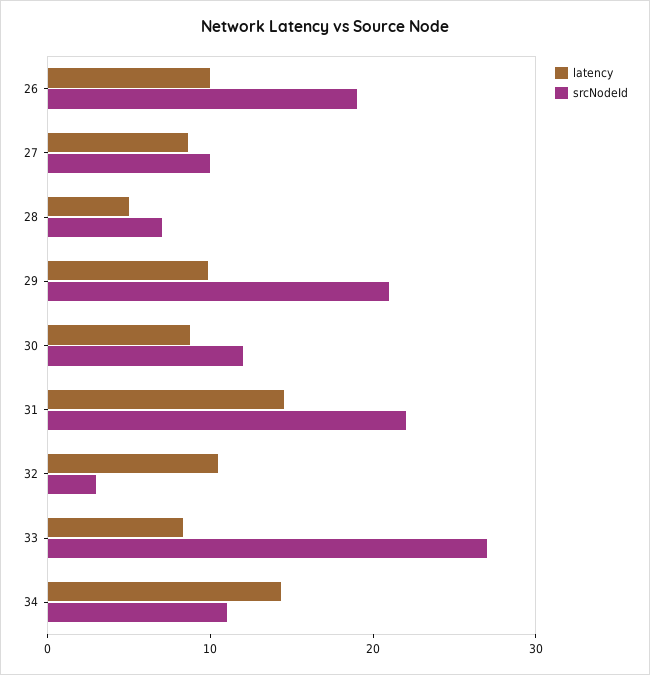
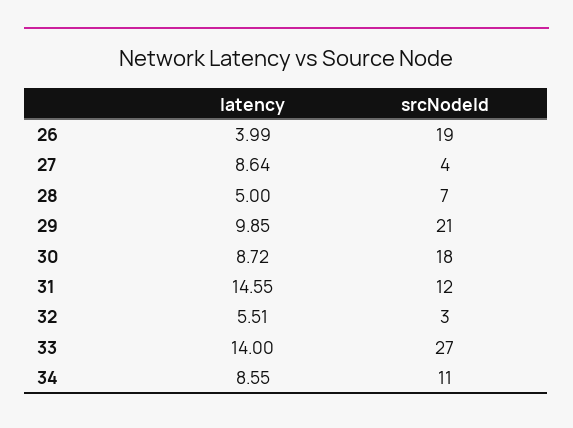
  {
    "latency": {
-     "26": 10,
+     "26": 3.99,
      "27": 8.64,
      "28": 5,
      "29": 9.85,
      "30": 8.72,
      "31": 14.55,
-     "32": 10,
+     "32": 5.51,
-     "33": 8,
+     "33": 14,
-     "34": 14
+     "34": 8.55
    },
    "srcNodeId": {
      "26": 19,
-     "27": 10,
+     "27": 4,
      "28": 7,
      "29": 21,
-     "30": 12,
+     "30": 18,
-     "31": 22,
+     "31": 12,
      "32": 3,
      "33": 27,
      "34": 11
    }
  }

